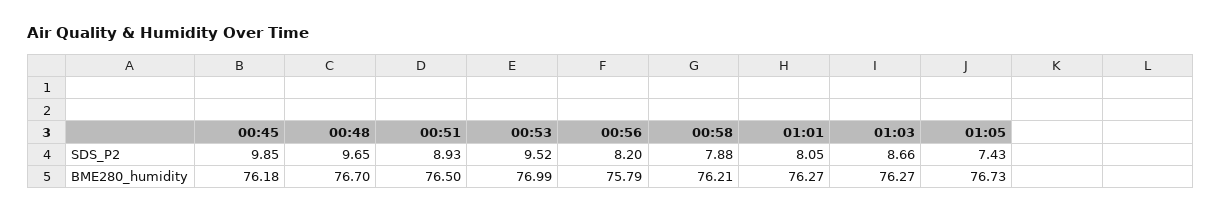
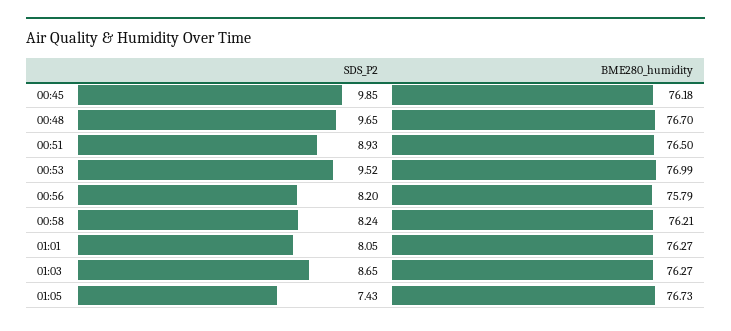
  {
    "00:45": {
      "SDS_P2": 9.85,
      "BME280_humidity": 76.18
    },
    "00:48": {
      "SDS_P2": 9.65,
      "BME280_humidity": 76.7
    },
    "00:51": {
      "SDS_P2": 8.93,
      "BME280_humidity": 76.5
    },
    "00:53": {
      "SDS_P2": 9.52,
      "BME280_humidity": 76.99
    },
    "00:56": {
      "SDS_P2": 8.2,
      "BME280_humidity": 75.79
    },
    "00:58": {
-     "SDS_P2": 7.88,
+     "SDS_P2": 8.24,
      "BME280_humidity": 76.21
    },
    "01:01": {
      "SDS_P2": 8.05,
      "BME280_humidity": 76.27
    },
    "01:03": {
-     "SDS_P2": 8.66,
+     "SDS_P2": 8.65,
      "BME280_humidity": 76.27
    },
    "01:05": {
      "SDS_P2": 7.43,
      "BME280_humidity": 76.73
    }
  }

